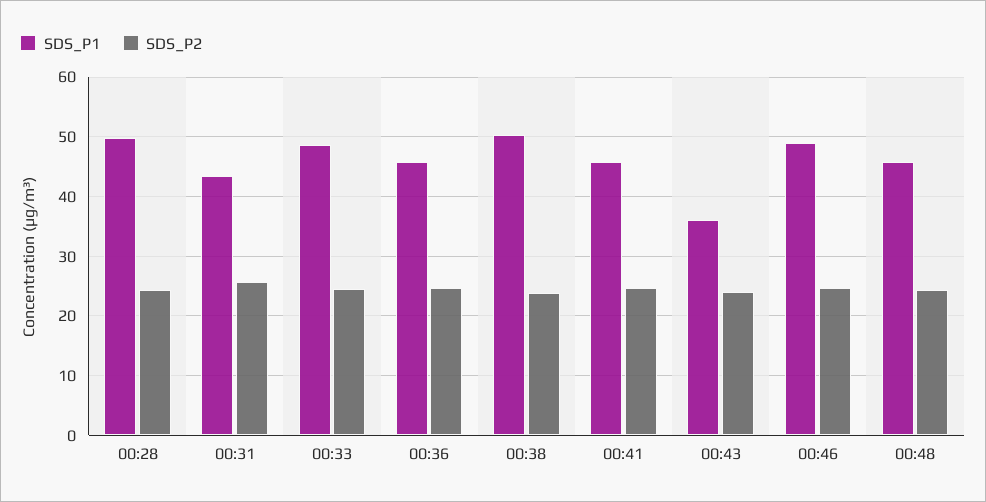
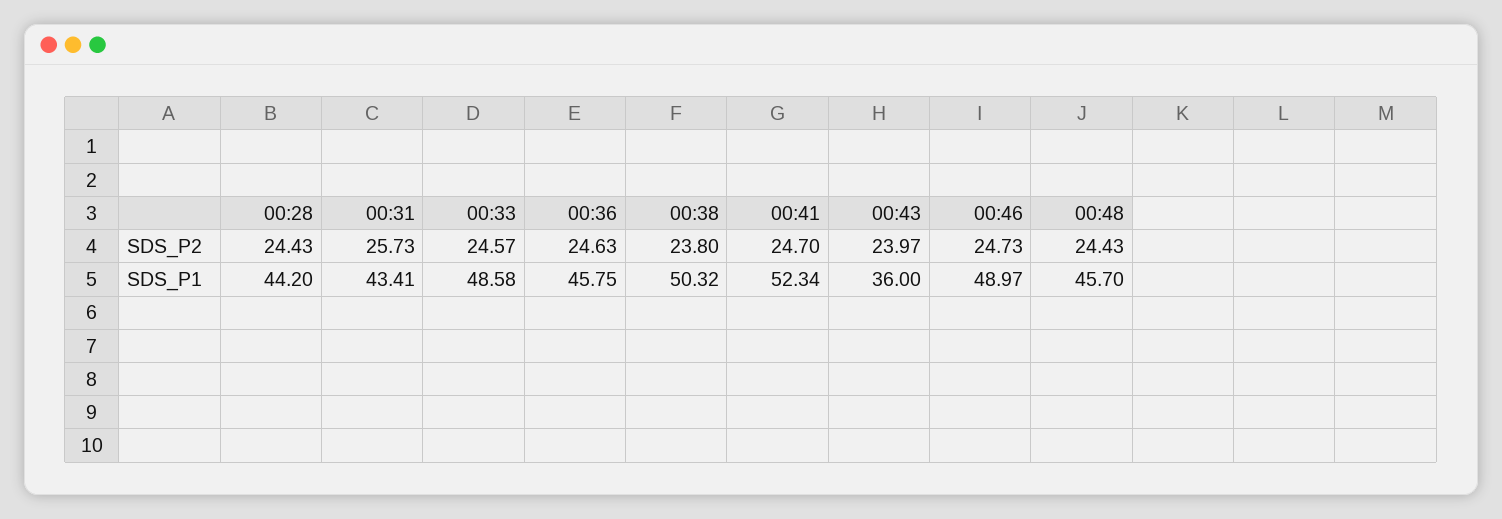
  {
    "SDS_P1": {
-     "00:28": 50,
+     "00:28": 44.2,
      "00:31": 43.41,
      "00:33": 48.58,
      "00:36": 45.75,
      "00:38": 50.32,
-     "00:41": 46,
+     "00:41": 52.34,
      "00:43": 36,
      "00:46": 48.97,
      "00:48": 45.7
    },
    "SDS_P2": {
      "00:28": 24.43,
      "00:31": 25.73,
      "00:33": 24.57,
      "00:36": 24.63,
      "00:38": 23.8,
      "00:41": 24.7,
      "00:43": 23.97,
      "00:46": 24.73,
      "00:48": 24.43
    }
  }

